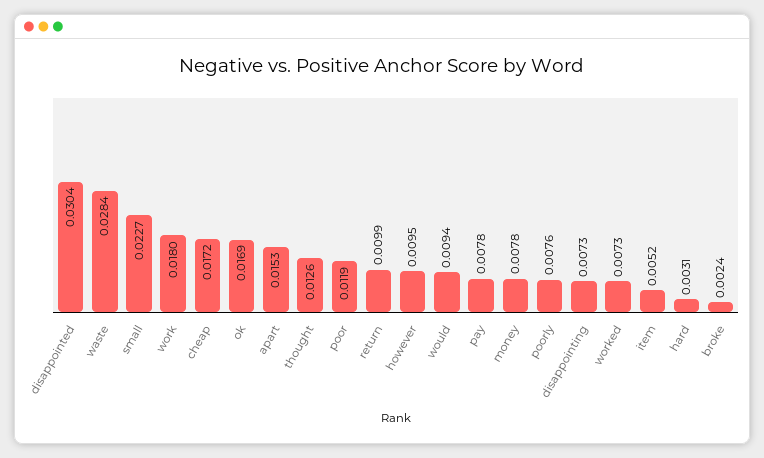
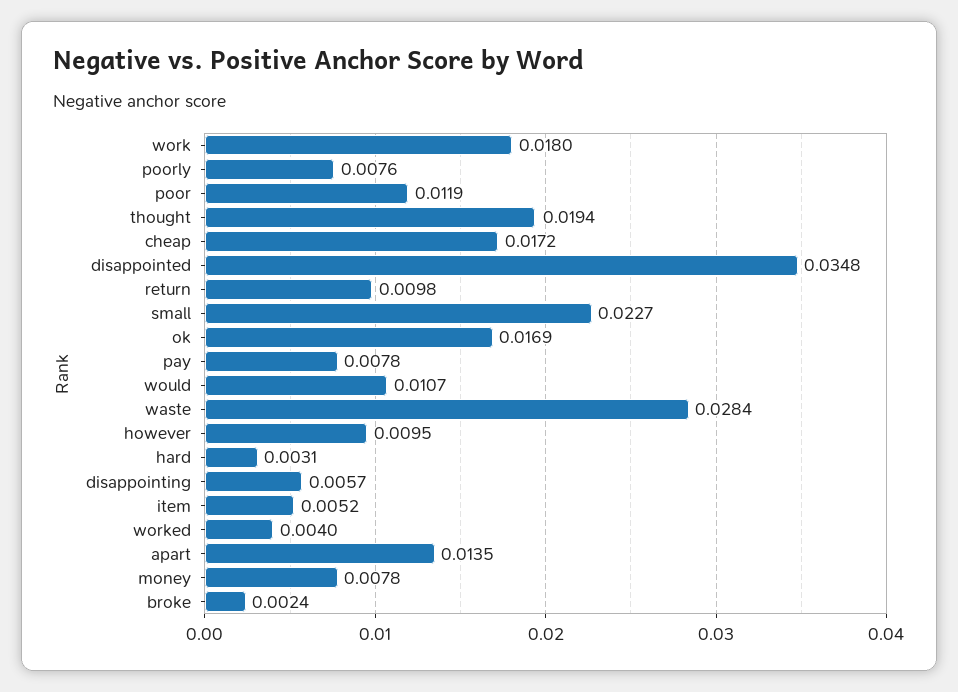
  {
-   "disappointed": 0.0304,
+   "disappointed": 0.0348,
    "waste": 0.0284,
    "small": 0.0227,
    "work": 0.018,
    "cheap": 0.0172,
    "ok": 0.0169,
-   "apart": 0.0153,
+   "apart": 0.0135,
-   "thought": 0.0126,
+   "thought": 0.0194,
    "poor": 0.0119,
-   "return": 0.0099,
+   "return": 0.0098,
    "however": 0.0095,
-   "would": 0.0094,
+   "would": 0.0107,
    "pay": 0.0078,
    "money": 0.0078,
    "poorly": 0.0076,
-   "disappointing": 0.0073,
+   "disappointing": 0.0057,
-   "worked": 0.0073,
+   "worked": 0.004,
    "item": 0.0052,
    "hard": 0.0031,
    "broke": 0.0024
  }

